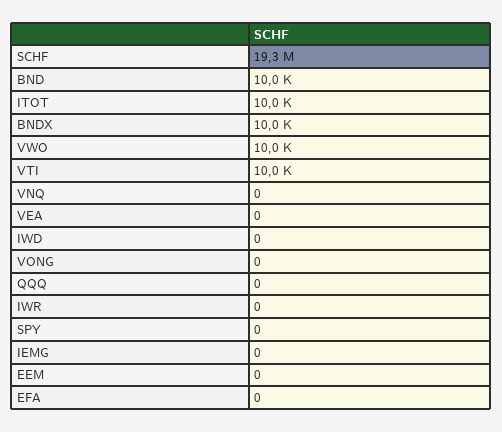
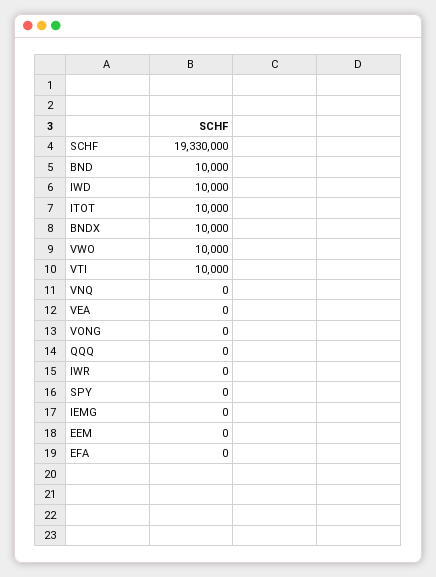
  {
    "SCHF": 19330000,
    "BND": 10000,
    "ITOT": 10000,
    "BNDX": 10000,
    "VWO": 10000,
    "VTI": 10000,
    "VNQ": 0,
    "VEA": 0,
-   "IWD": 0,
+   "IWD": 10000,
    "VONG": 0,
    "QQQ": 0,
    "IWR": 0,
    "SPY": 0,
    "IEMG": 0,
    "EEM": 0,
    "EFA": 0
  }

